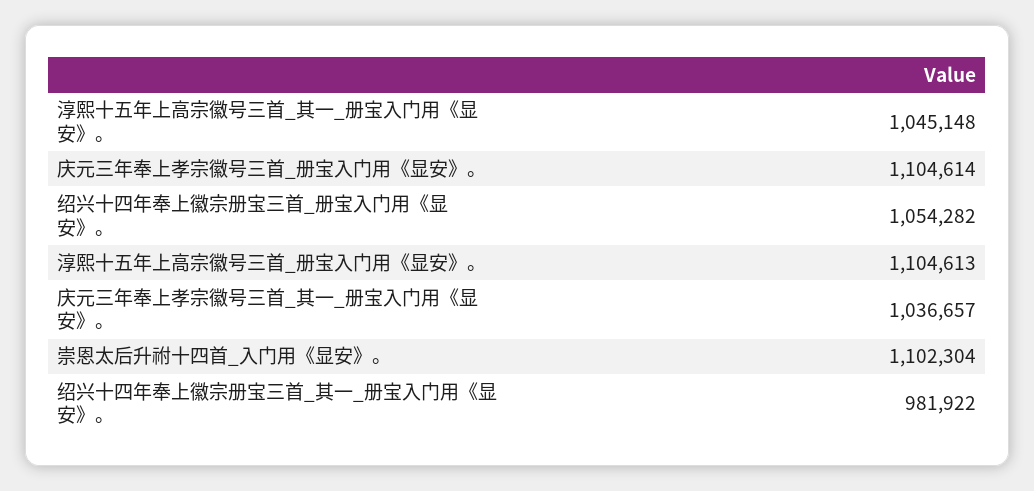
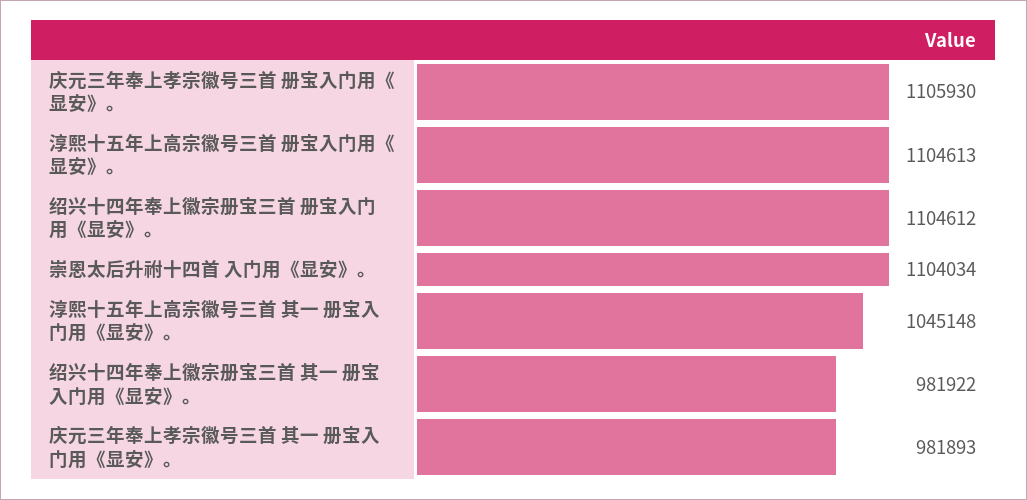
  {
    "淳熙十五年上高宗徽号三首_其一_册宝入门用《显安》。": 1045148,
-   "庆元三年奉上孝宗徽号三首_册宝入门用《显安》。": 1104614,
+   "庆元三年奉上孝宗徽号三首_册宝入门用《显安》。": 1105930,
-   "绍兴十四年奉上徽宗册宝三首_册宝入门用《显安》。": 1054282,
+   "绍兴十四年奉上徽宗册宝三首_册宝入门用《显安》。": 1104612,
    "淳熙十五年上高宗徽号三首_册宝入门用《显安》。": 1104613,
-   "庆元三年奉上孝宗徽号三首_其一_册宝入门用《显安》。": 1036657,
+   "庆元三年奉上孝宗徽号三首_其一_册宝入门用《显安》。": 981893,
-   "崇恩太后升祔十四首_入门用《显安》。": 1102304,
+   "崇恩太后升祔十四首_入门用《显安》。": 1104034,
    "绍兴十四年奉上徽宗册宝三首_其一_册宝入门用《显安》。": 981922
  }

